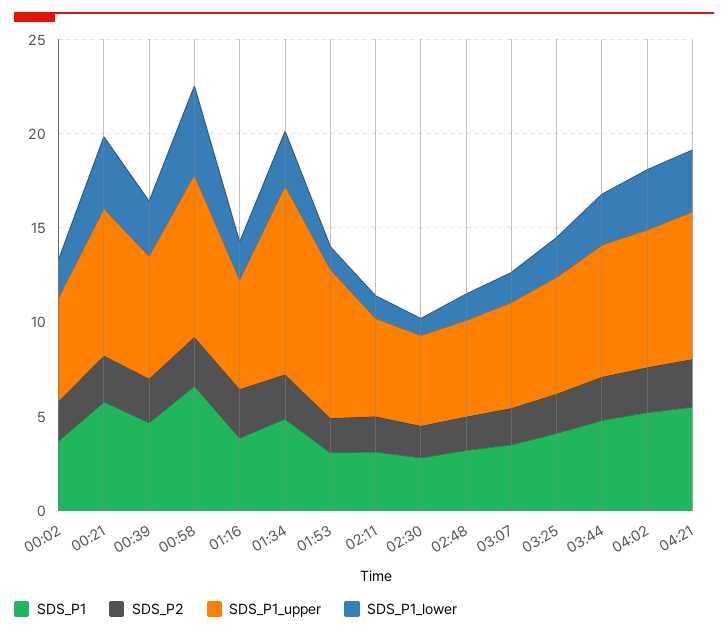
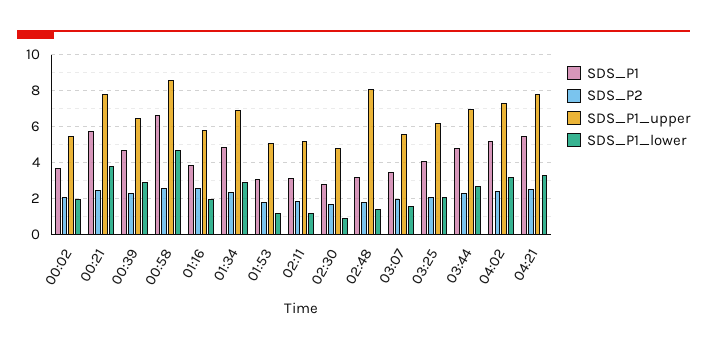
  {
    "SDS_P1": {
      "00:02": 3.5,
      "00:21": 6,
      "00:39": 4.5,
      "00:58": 6.5,
      "01:16": 4,
      "01:34": 5,
      "01:53": 3,
      "02:11": 3,
      "02:30": 3,
      "02:48": 3,
      "03:07": 3.5,
      "03:25": 4,
      "03:44": 5,
      "04:02": 5,
      "04:21": 5.5
    },
    "SDS_P2": {
      "00:02": 2,
      "00:21": 2.5,
      "00:39": 2.5,
      "00:58": 2.5,
      "01:16": 2.5,
      "01:34": 2.5,
      "01:53": 2,
      "02:11": 2,
      "02:30": 1.5,
      "02:48": 2,
      "03:07": 2,
      "03:25": 2,
      "03:44": 2.5,
      "04:02": 2.5,
      "04:21": 2.5
    },
    "SDS_P1_upper": {
      "00:02": 5.5,
      "00:21": 8,
      "00:39": 6.5,
      "00:58": 8.5,
      "01:16": 6,
-     "01:34": 10,
+     "01:34": 7,
-     "01:53": 8,
+     "01:53": 5,
      "02:11": 5,
      "02:30": 5,
-     "02:48": 5,
+     "02:48": 8,
      "03:07": 5.5,
      "03:25": 6,
      "03:44": 7,
      "04:02": 7.5,
      "04:21": 8
    },
    "SDS_P1_lower": {
      "00:02": 2,
      "00:21": 4,
      "00:39": 3,
      "00:58": 4.5,
      "01:16": 2,
      "01:34": 3,
      "01:53": 1,
      "02:11": 1,
      "02:30": 1,
      "02:48": 1.5,
      "03:07": 1.5,
      "03:25": 2,
      "03:44": 2.5,
      "04:02": 3,
      "04:21": 3.5
    }
  }

